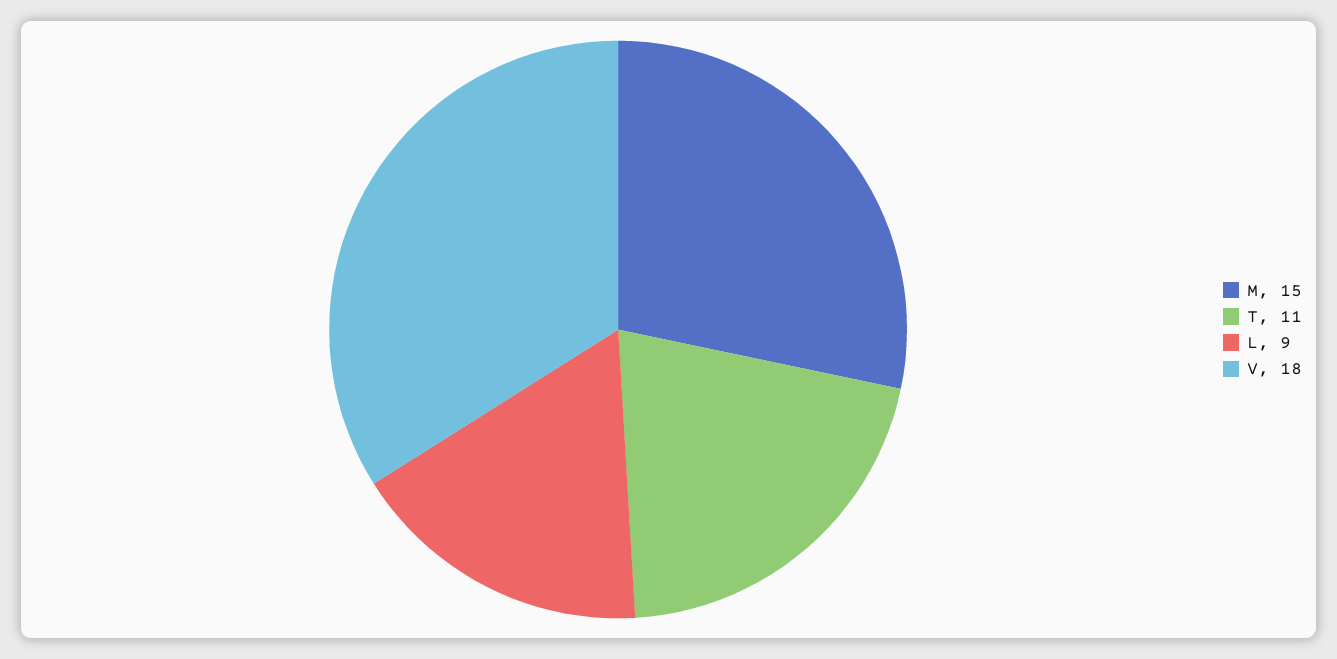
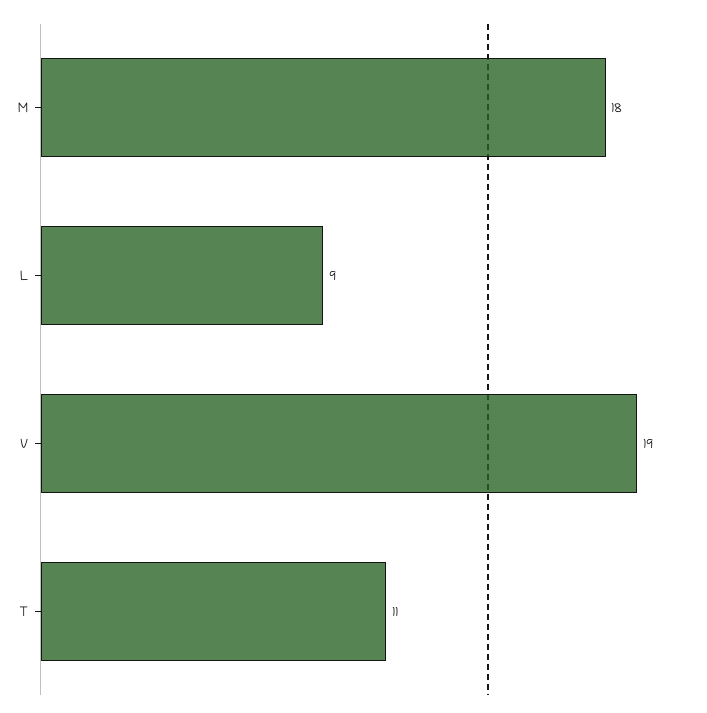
  {
-   "M": 15,
+   "M": 18,
    "T": 11,
    "L": 9,
-   "V": 18
+   "V": 19
  }

